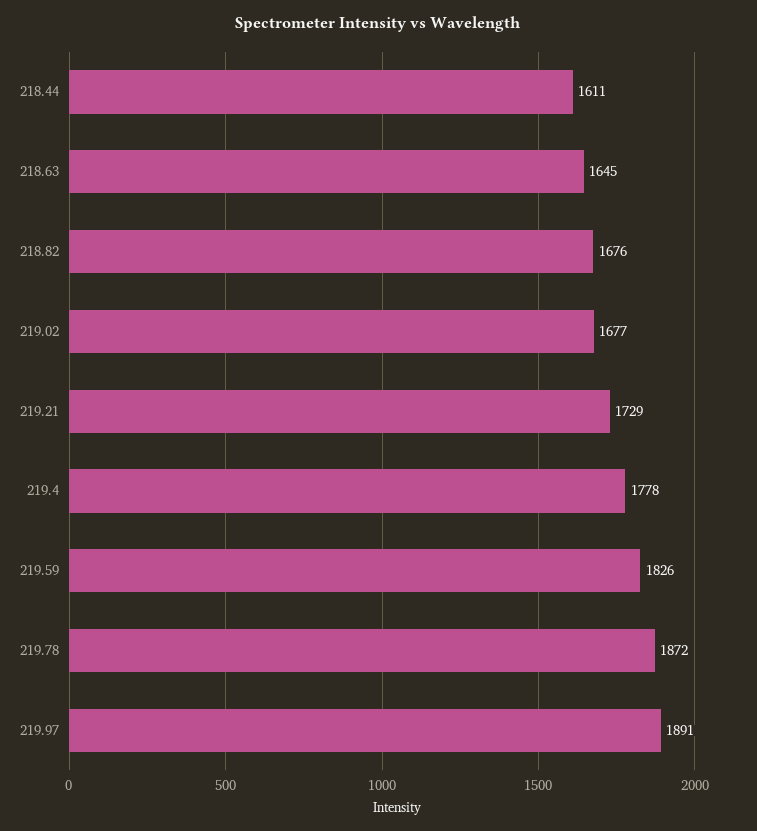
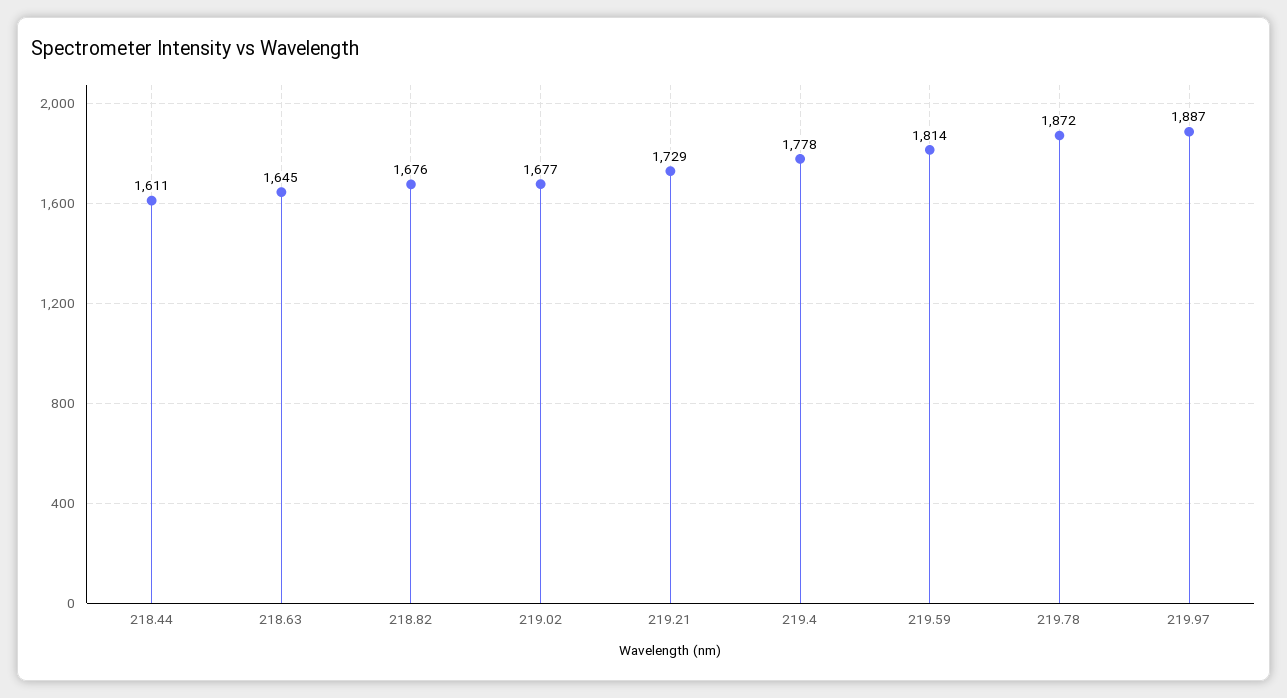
  {
    "218.44": 1611,
    "218.63": 1645,
    "218.82": 1676,
    "219.02": 1677,
    "219.21": 1729,
    "219.4": 1778,
-   "219.59": 1826,
+   "219.59": 1814,
    "219.78": 1872,
-   "219.97": 1891
+   "219.97": 1887
  }

